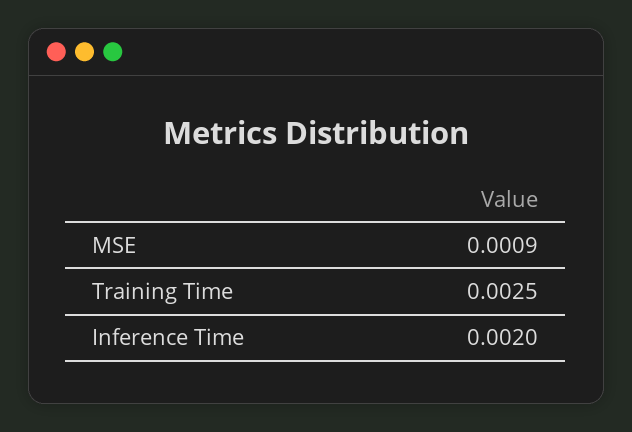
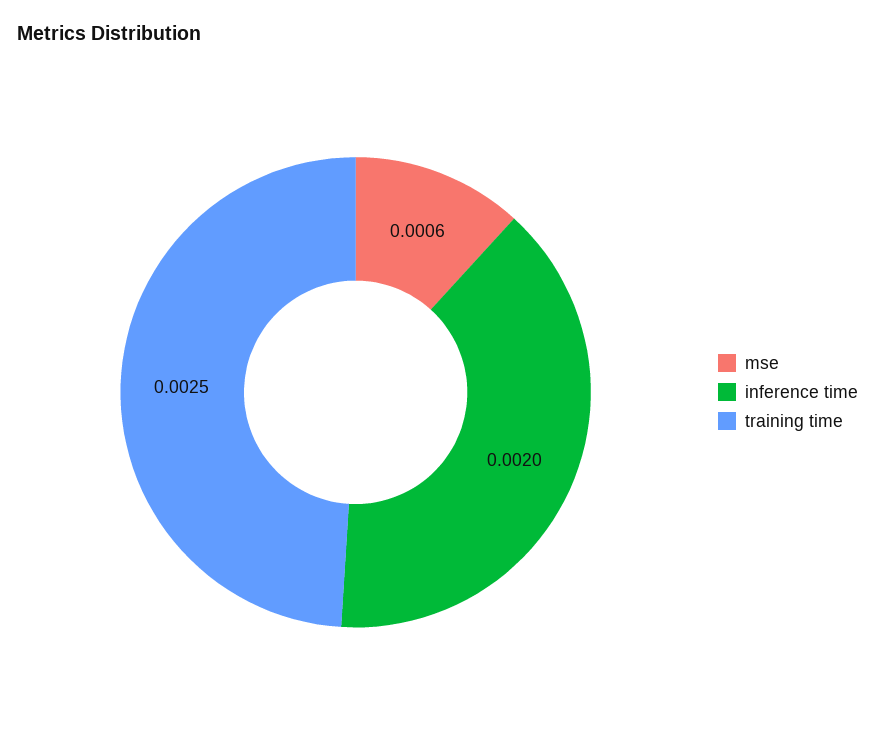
  {
-   "MSE": 0.0009,
+   "MSE": 0.0006,
    "Training Time": 0.0025,
    "Inference Time": 0.002
  }

